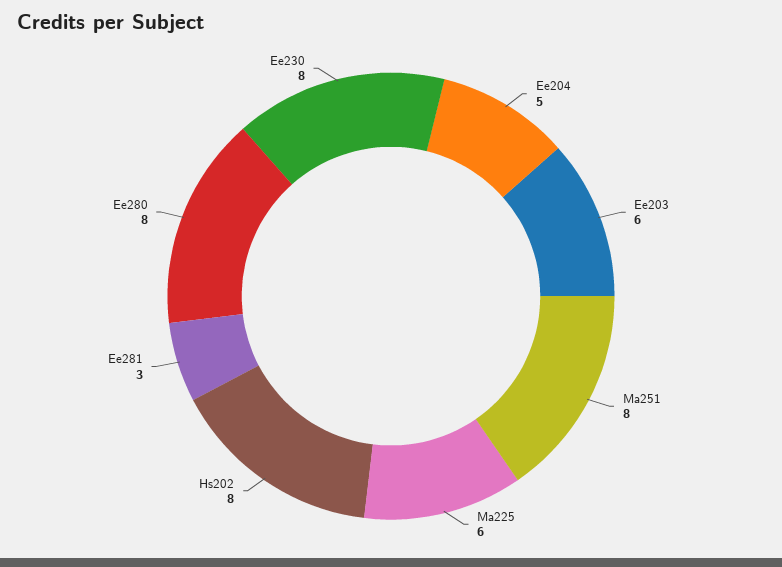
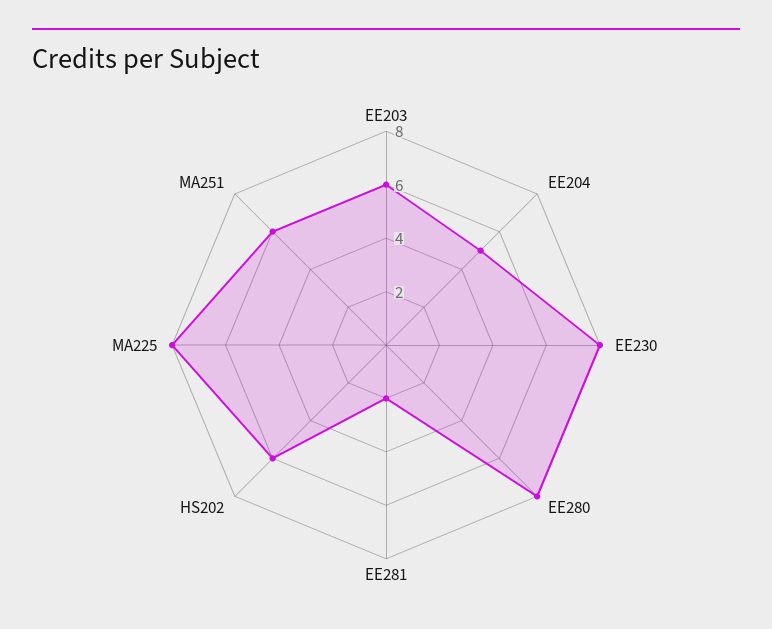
  {
    "Ee204": 5,
    "Ee203": 6,
-   "Ma251": 8,
+   "Ma251": 6,
-   "Ma225": 6,
+   "Ma225": 8,
-   "Hs202": 8,
+   "Hs202": 6,
-   "Ee281": 3,
+   "Ee281": 2,
    "Ee280": 8,
    "Ee230": 8
  }

